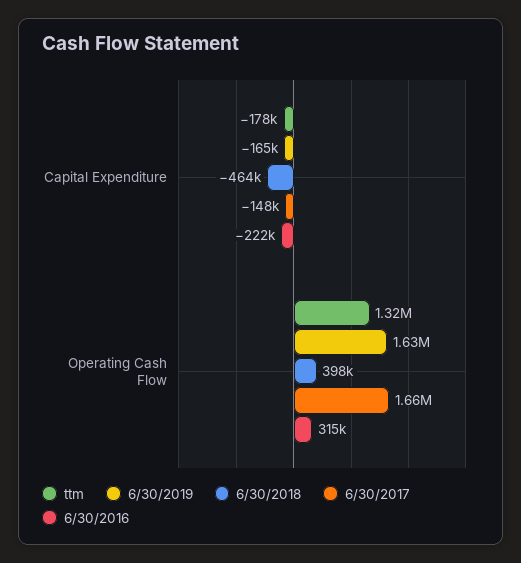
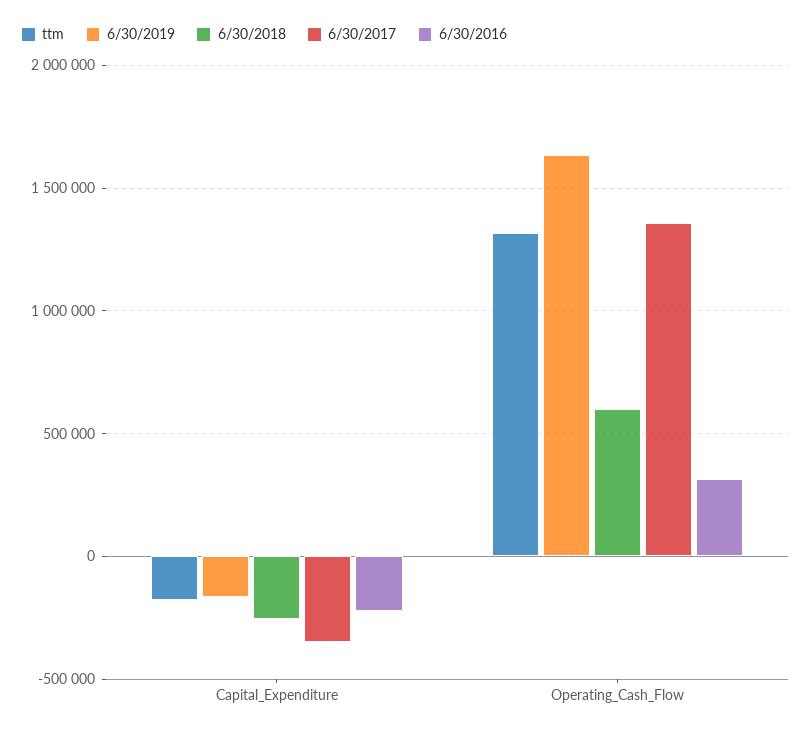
  {
    "ttm": {
      "Capital Expenditure": -178000,
      "Operating Cash Flow": 1320000
    },
    "6/30/2019": {
      "Capital Expenditure": -165000,
      "Operating Cash Flow": 1630000
    },
    "6/30/2018": {
-     "Capital Expenditure": -464000,
+     "Capital Expenditure": -250000,
-     "Operating Cash Flow": 398000
+     "Operating Cash Flow": 600000
    },
    "6/30/2017": {
-     "Capital Expenditure": -148000,
+     "Capital Expenditure": -350000,
-     "Operating Cash Flow": 1660000
+     "Operating Cash Flow": 1350000
    },
    "6/30/2016": {
      "Capital Expenditure": -222000,
      "Operating Cash Flow": 315000
    }
  }

